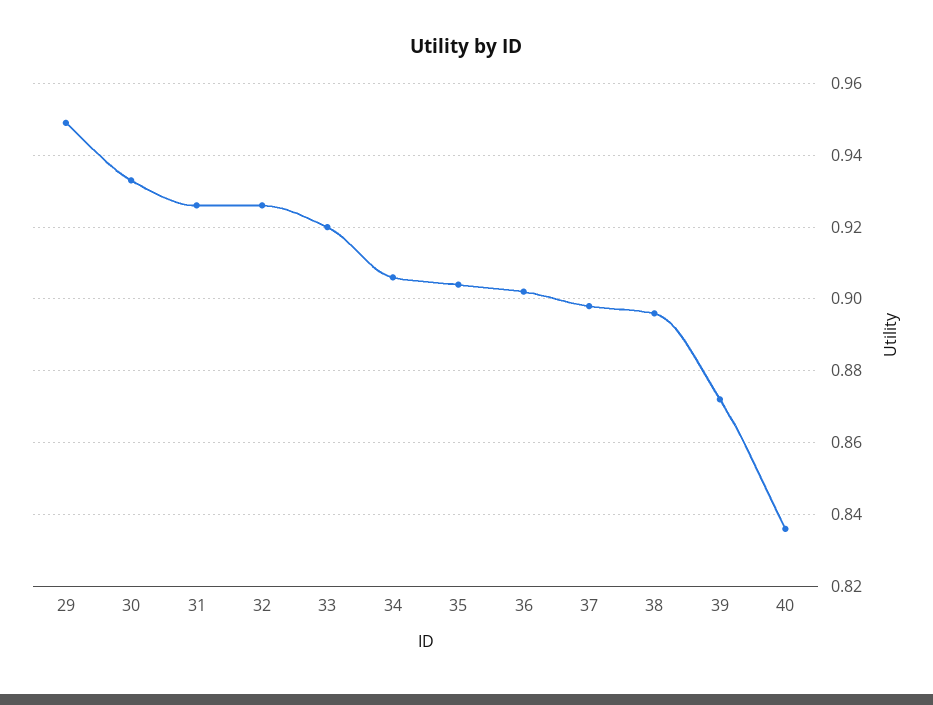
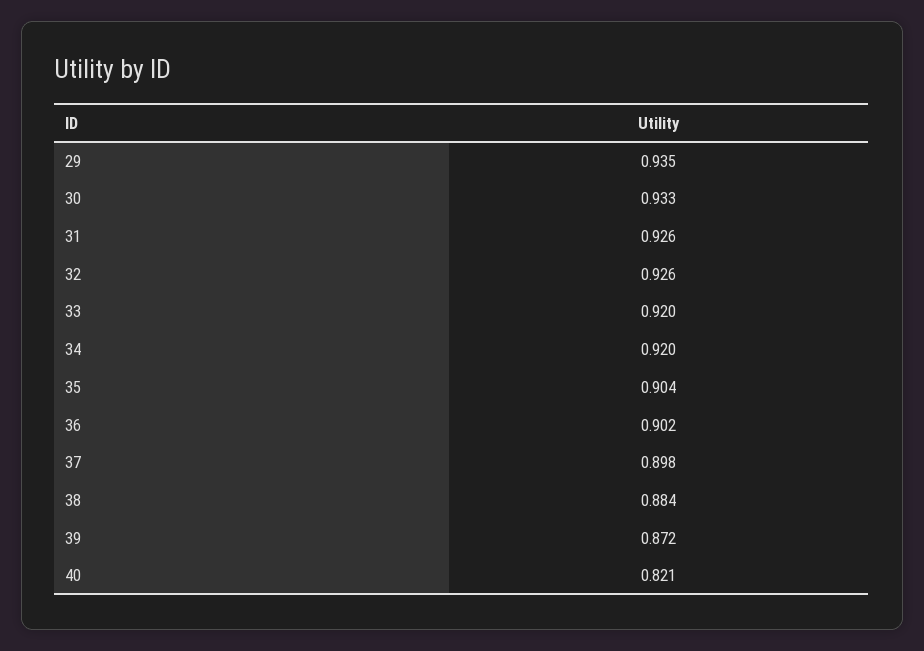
  {
-   "29": 0.95,
+   "29": 0.935,
    "30": 0.933,
    "31": 0.926,
    "32": 0.926,
    "33": 0.92,
-   "34": 0.905,
+   "34": 0.92,
    "35": 0.904,
    "36": 0.902,
    "37": 0.898,
-   "38": 0.895,
+   "38": 0.884,
    "39": 0.872,
-   "40": 0.835
+   "40": 0.821
  }

